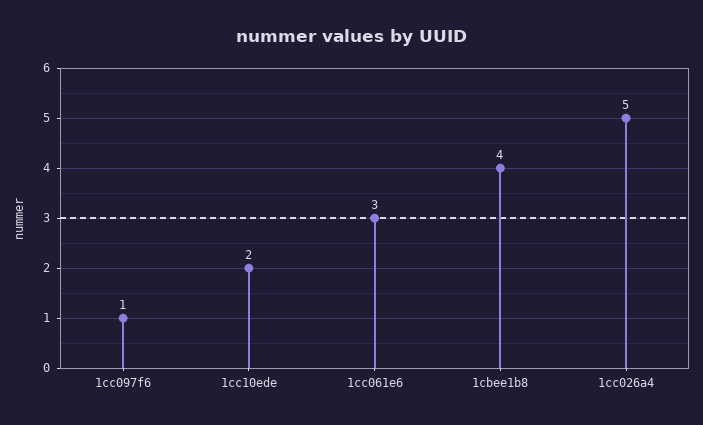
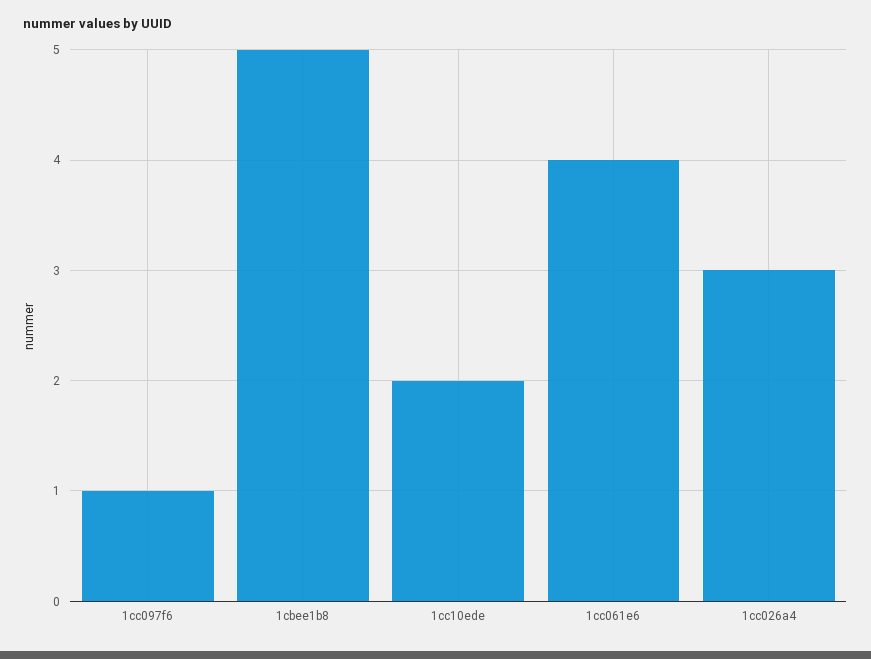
  {
    "1cc097f6": 1,
    "1cc10ede": 2,
-   "1cc061e6": 3,
+   "1cc061e6": 4,
-   "1cbee1b8": 4,
+   "1cbee1b8": 5,
-   "1cc026a4": 5
+   "1cc026a4": 3
  }

